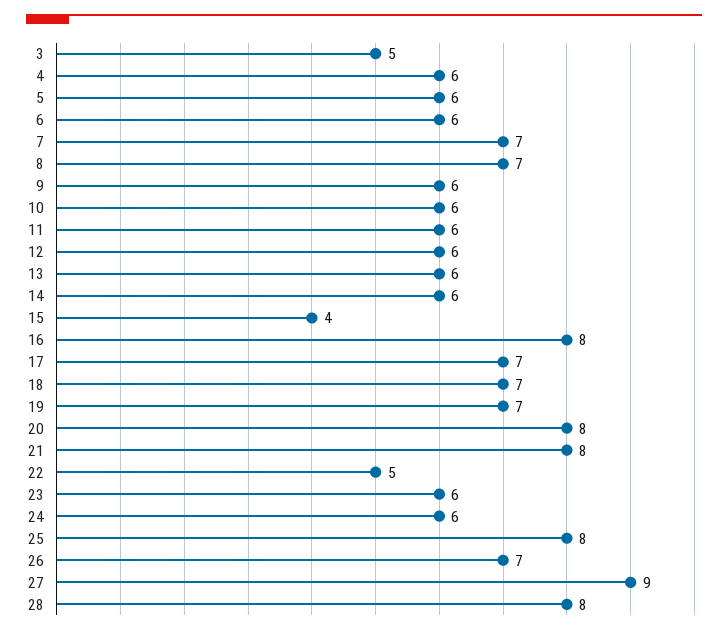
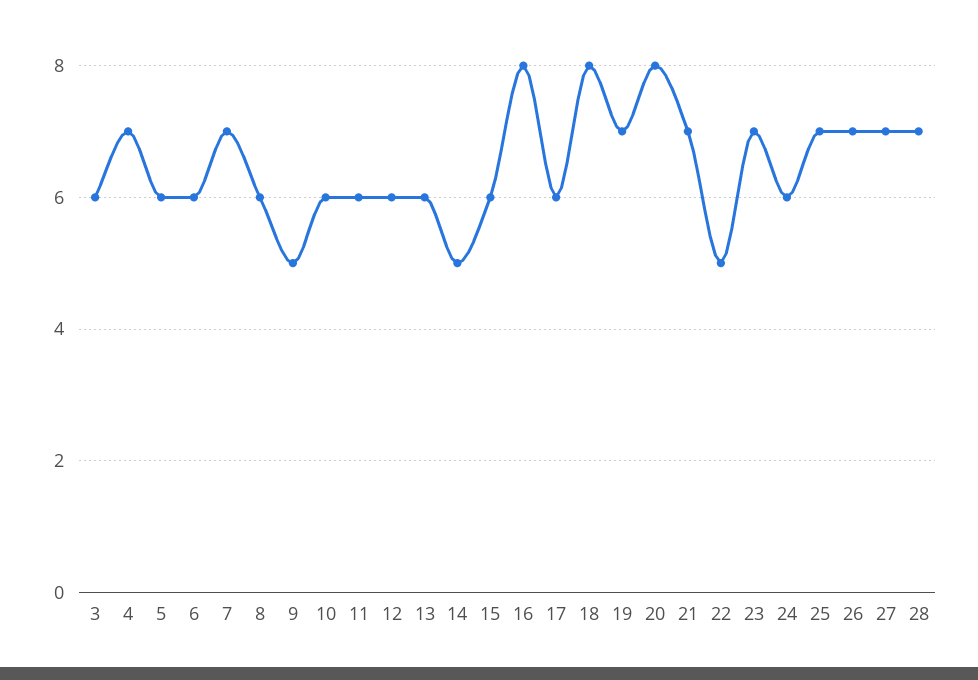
  {
-   "3": 5,
+   "3": 6,
-   "4": 6,
+   "4": 7,
    "5": 6,
    "6": 6,
    "7": 7,
-   "8": 7,
+   "8": 6,
-   "9": 6,
+   "9": 5,
    "10": 6,
    "11": 6,
    "12": 6,
    "13": 6,
-   "14": 6,
+   "14": 5,
-   "15": 4,
+   "15": 6,
    "16": 8,
-   "17": 7,
+   "17": 6,
-   "18": 7,
+   "18": 8,
    "19": 7,
    "20": 8,
-   "21": 8,
+   "21": 7,
    "22": 5,
-   "23": 6,
+   "23": 7,
    "24": 6,
-   "25": 8,
+   "25": 7,
    "26": 7,
-   "27": 9,
+   "27": 7,
-   "28": 8
+   "28": 7
  }

